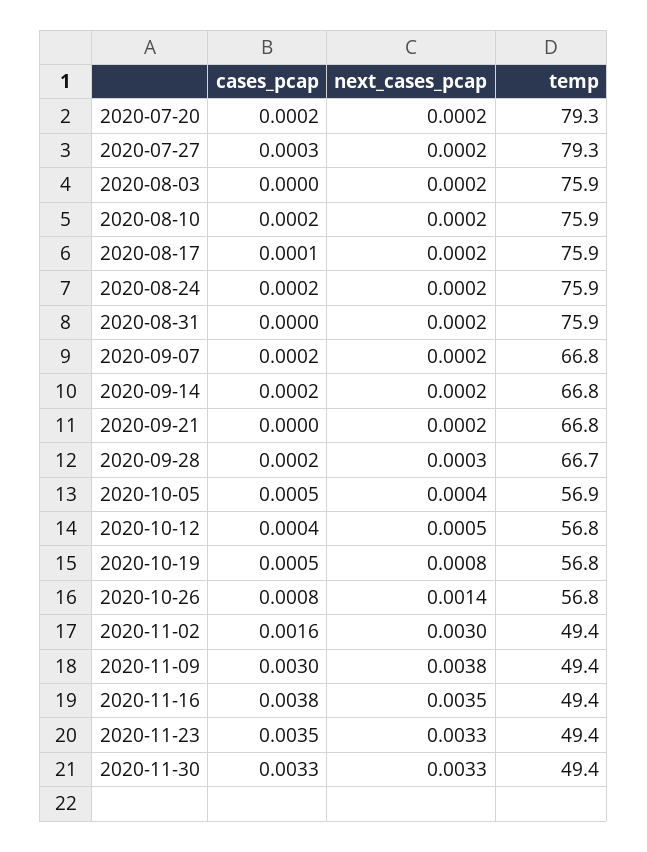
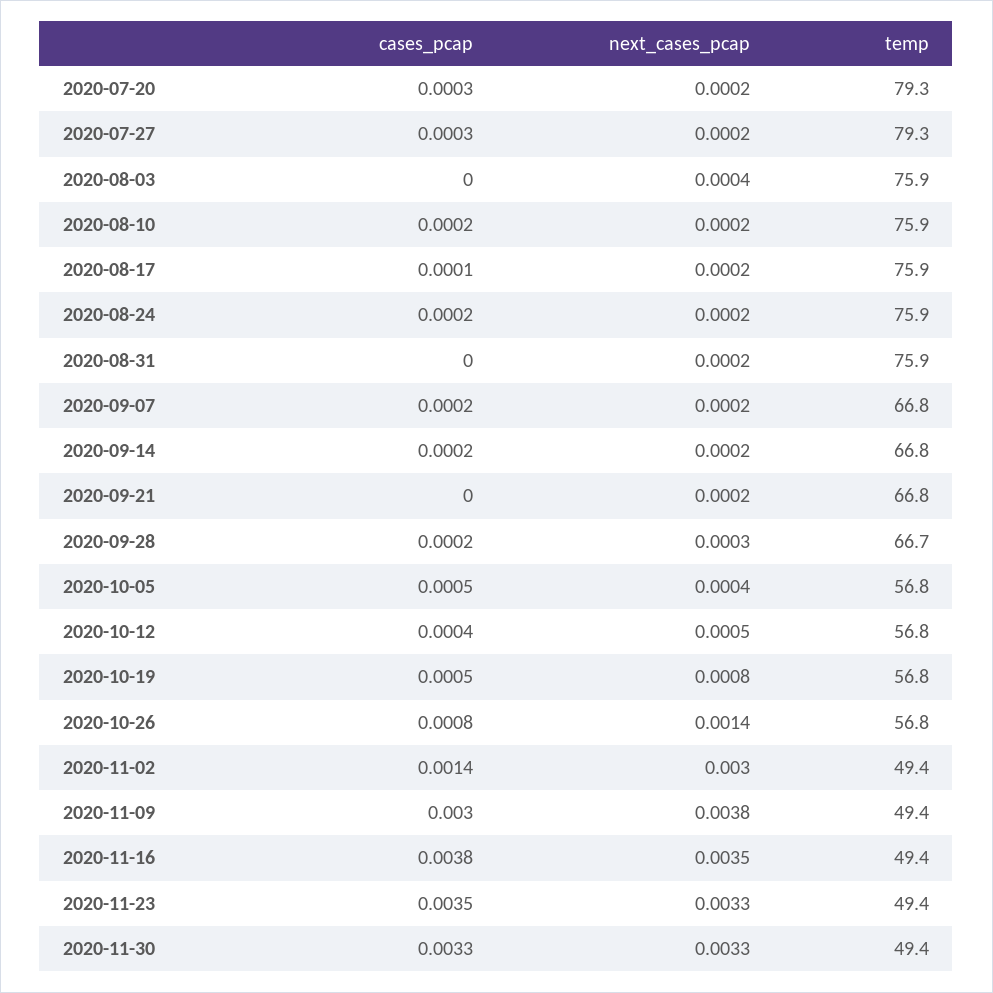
  {
    "cases_pcap": {
-     "2020-07-20": 0.0002,
+     "2020-07-20": 0.0003,
      "2020-07-27": 0.0003,
      "2020-08-03": 0,
      "2020-08-10": 0.0002,
      "2020-08-17": 0.0001,
      "2020-08-24": 0.0002,
      "2020-08-31": 0,
      "2020-09-07": 0.0002,
      "2020-09-14": 0.0002,
      "2020-09-21": 0,
      "2020-09-28": 0.0002,
      "2020-10-05": 0.0005,
      "2020-10-12": 0.0004,
      "2020-10-19": 0.0005,
      "2020-10-26": 0.0008,
-     "2020-11-02": 0.0016,
+     "2020-11-02": 0.0014,
      "2020-11-09": 0.003,
      "2020-11-16": 0.0038,
      "2020-11-23": 0.0035,
      "2020-11-30": 0.0033
    },
    "next_cases_pcap": {
      "2020-07-20": 0.0002,
      "2020-07-27": 0.0002,
-     "2020-08-03": 0.0002,
+     "2020-08-03": 0.0004,
      "2020-08-10": 0.0002,
      "2020-08-17": 0.0002,
      "2020-08-24": 0.0002,
      "2020-08-31": 0.0002,
      "2020-09-07": 0.0002,
      "2020-09-14": 0.0002,
      "2020-09-21": 0.0002,
      "2020-09-28": 0.0003,
      "2020-10-05": 0.0004,
      "2020-10-12": 0.0005,
      "2020-10-19": 0.0008,
      "2020-10-26": 0.0014,
      "2020-11-02": 0.003,
      "2020-11-09": 0.0038,
      "2020-11-16": 0.0035,
      "2020-11-23": 0.0033,
      "2020-11-30": 0.0033
    },
    "temp": {
      "2020-07-20": 79.3,
      "2020-07-27": 79.3,
      "2020-08-03": 75.9,
      "2020-08-10": 75.9,
      "2020-08-17": 75.9,
      "2020-08-24": 75.9,
      "2020-08-31": 75.9,
      "2020-09-07": 66.8,
      "2020-09-14": 66.8,
      "2020-09-21": 66.8,
      "2020-09-28": 66.7,
-     "2020-10-05": 56.9,
+     "2020-10-05": 56.8,
      "2020-10-12": 56.8,
      "2020-10-19": 56.8,
      "2020-10-26": 56.8,
      "2020-11-02": 49.4,
      "2020-11-09": 49.4,
      "2020-11-16": 49.4,
      "2020-11-23": 49.4,
      "2020-11-30": 49.4
    }
  }

